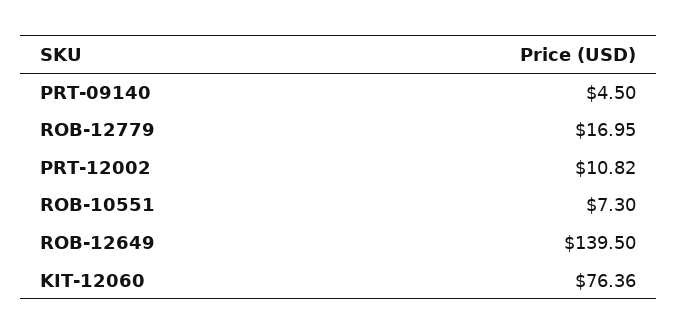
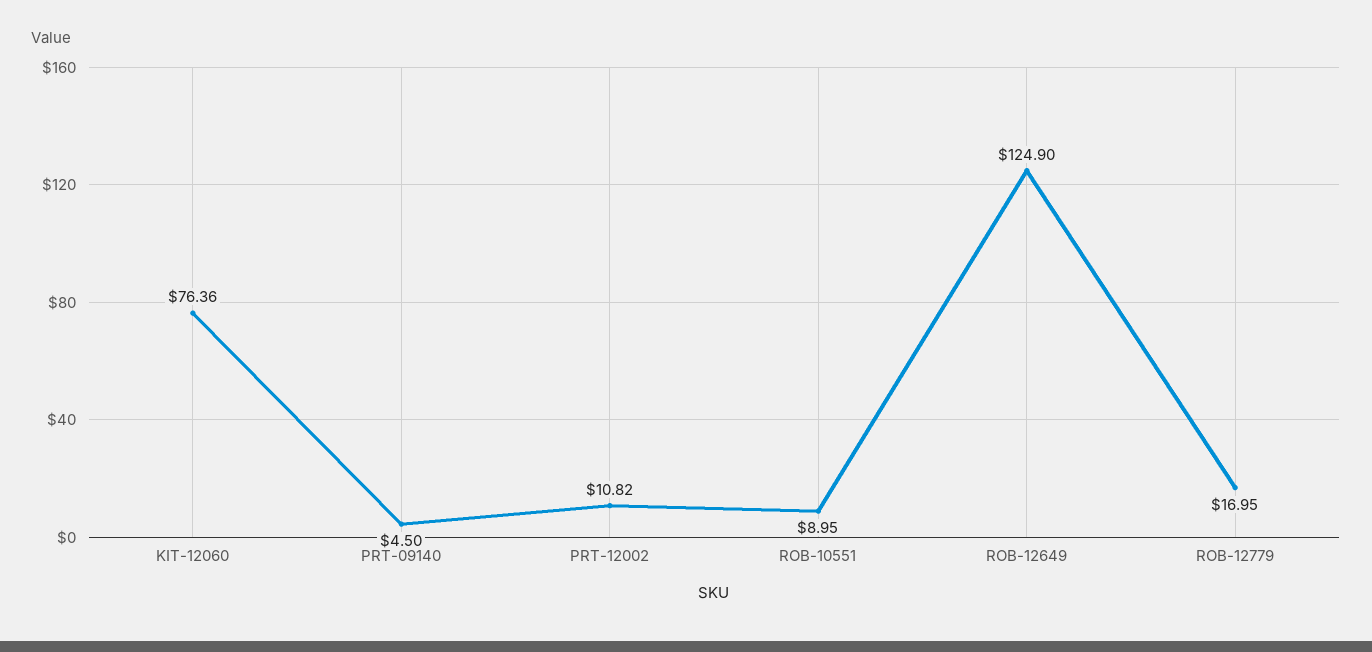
  {
    "PRT-09140": 4.5,
    "ROB-12779": 16.95,
    "PRT-12002": 10.82,
-   "ROB-10551": 7.3,
+   "ROB-10551": 8.95,
-   "ROB-12649": 139.5,
+   "ROB-12649": 124.9,
    "KIT-12060": 76.36
  }

